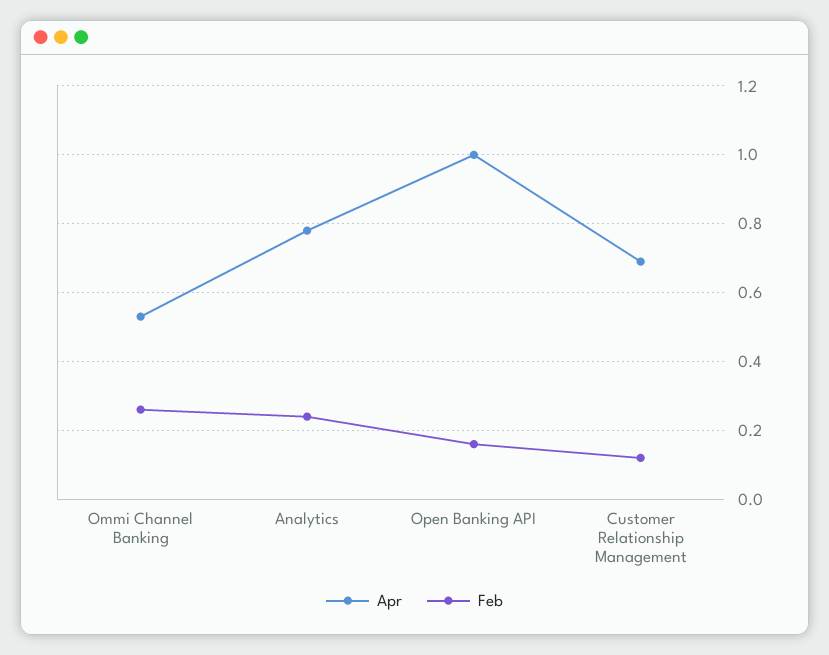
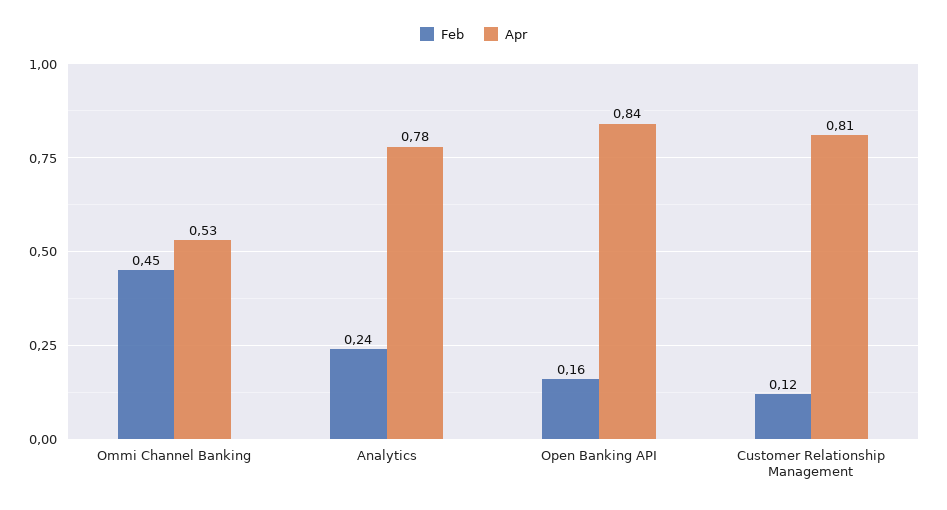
  {
    "Apr": {
      "Ommi Channel Banking": 0.53,
      "Analytics": 0.78,
-     "Open Banking API": 1,
+     "Open Banking API": 0.84,
-     "Customer Relationship Management": 0.7
+     "Customer Relationship Management": 0.81
    },
    "Feb": {
-     "Ommi Channel Banking": 0.25,
+     "Ommi Channel Banking": 0.45,
      "Analytics": 0.24,
      "Open Banking API": 0.16,
      "Customer Relationship Management": 0.12
    }
  }

